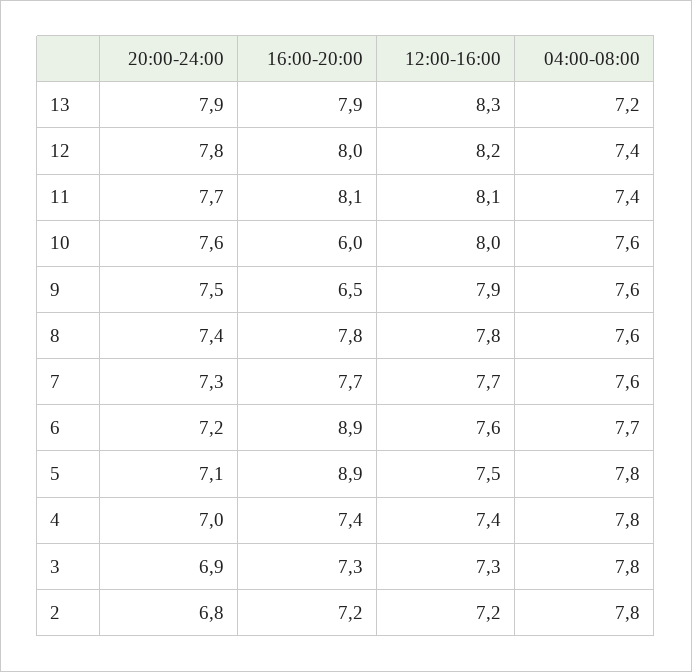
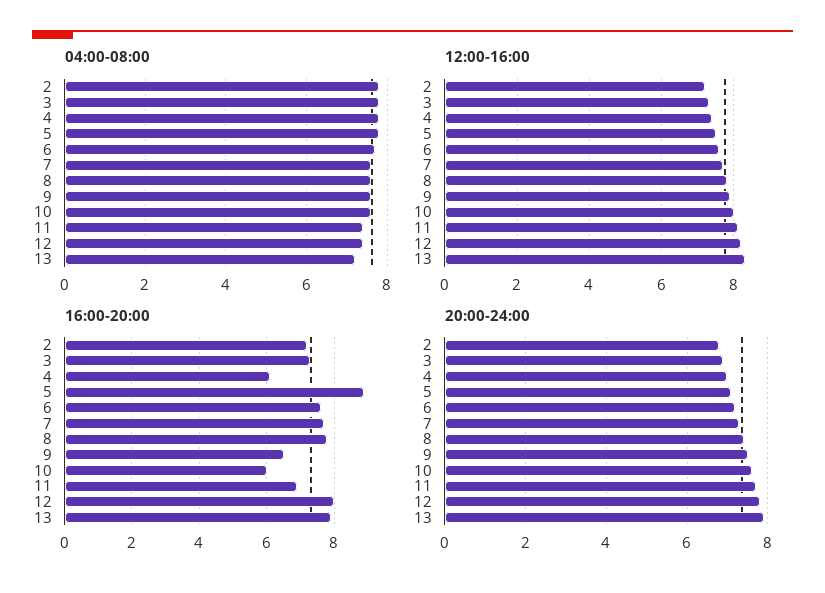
  {
    "20:00-24:00": {
      "13": 7.9,
      "12": 7.8,
      "11": 7.7,
      "10": 7.6,
      "9": 7.5,
      "8": 7.4,
      "7": 7.3,
      "6": 7.2,
      "5": 7.1,
      "4": 7,
      "3": 6.9,
      "2": 6.8
    },
    "16:00-20:00": {
      "13": 7.9,
      "12": 8,
-     "11": 8.1,
+     "11": 7,
      "10": 6,
      "9": 6.5,
      "8": 7.8,
      "7": 7.7,
-     "6": 8.9,
+     "6": 7.5,
      "5": 8.9,
-     "4": 7.4,
+     "4": 6,
      "3": 7.3,
      "2": 7.2
    },
    "12:00-16:00": {
      "13": 8.3,
      "12": 8.2,
      "11": 8.1,
      "10": 8,
      "9": 7.9,
      "8": 7.8,
      "7": 7.7,
      "6": 7.6,
      "5": 7.5,
      "4": 7.4,
      "3": 7.3,
      "2": 7.2
    },
    "04:00-08:00": {
      "13": 7.2,
      "12": 7.4,
      "11": 7.4,
      "10": 7.6,
      "9": 7.6,
      "8": 7.6,
      "7": 7.6,
      "6": 7.7,
      "5": 7.8,
      "4": 7.8,
      "3": 7.8,
      "2": 7.8
    }
  }

